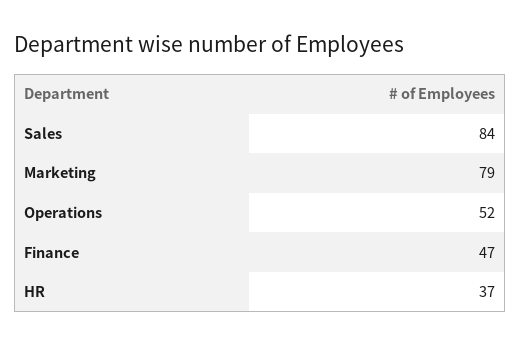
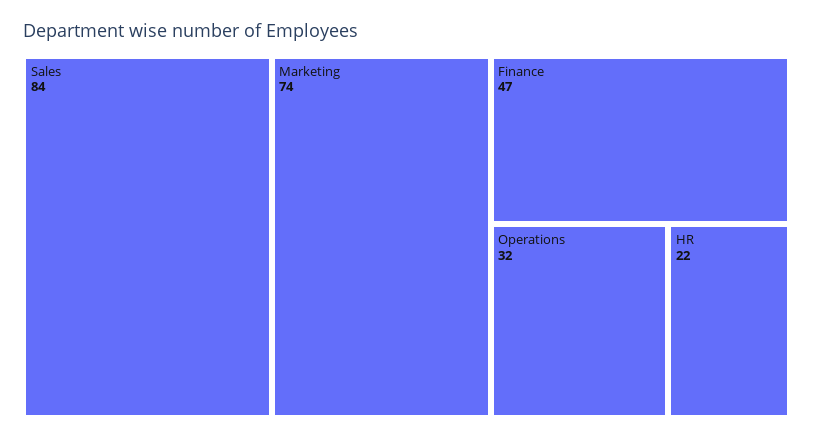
  {
    "Sales": 84,
-   "Marketing": 79,
+   "Marketing": 74,
-   "Operations": 52,
+   "Operations": 32,
    "Finance": 47,
-   "HR": 37
+   "HR": 22
  }

